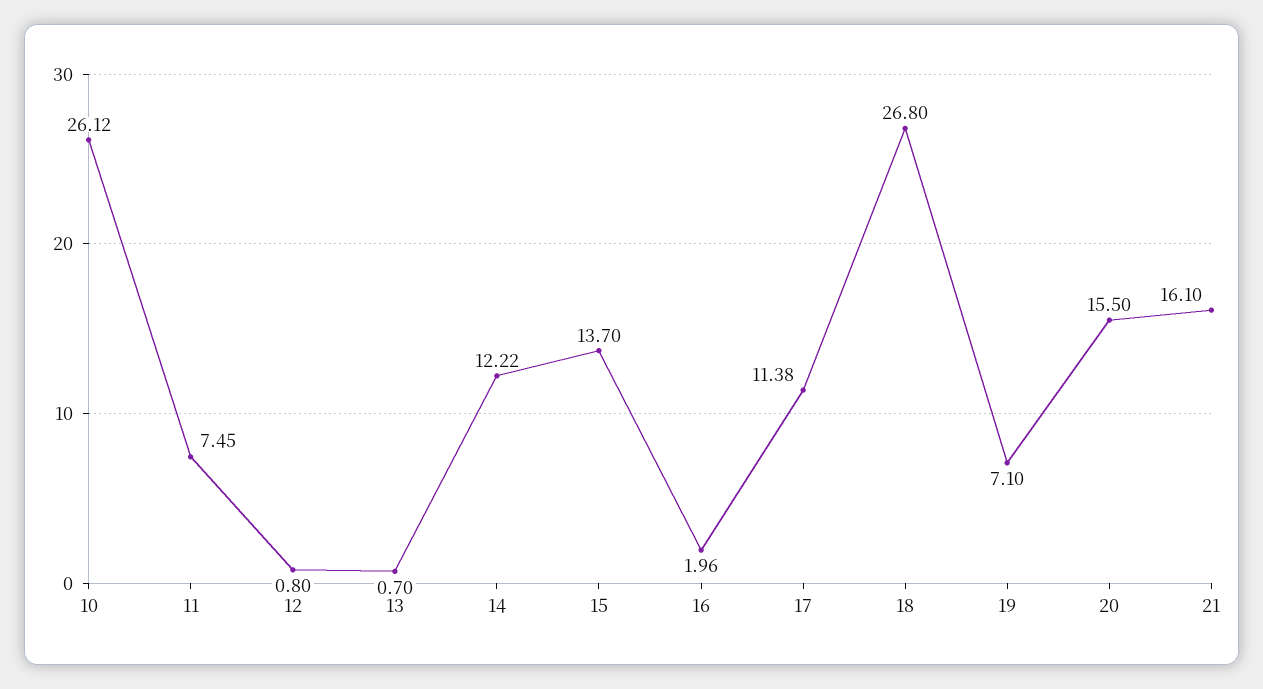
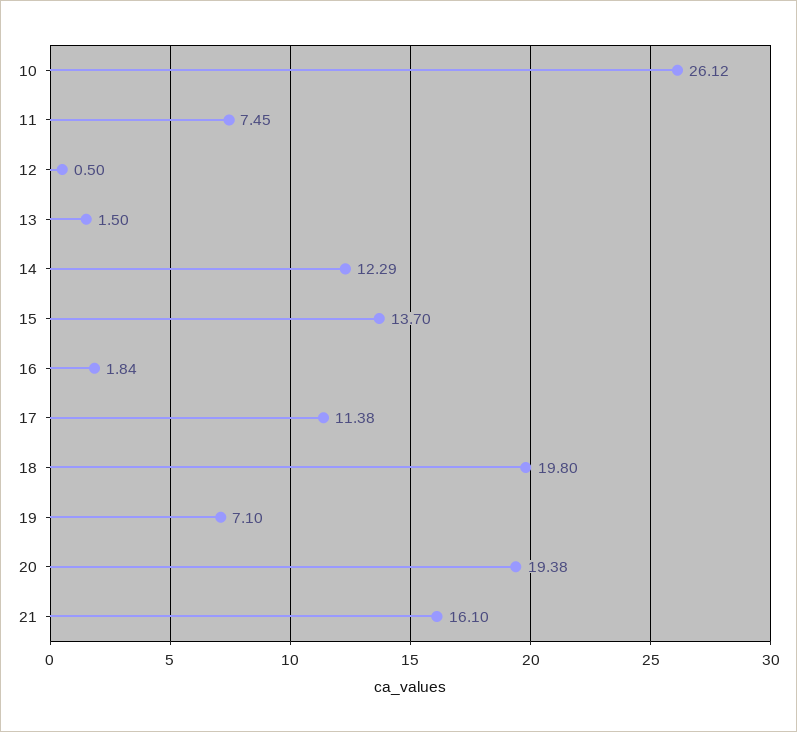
  {
    "10": 26.12,
    "11": 7.45,
-   "12": 0.8,
+   "12": 0.5,
-   "13": 0.7,
+   "13": 1.5,
-   "14": 12.22,
+   "14": 12.29,
    "15": 13.7,
-   "16": 1.96,
+   "16": 1.84,
    "17": 11.38,
-   "18": 26.8,
+   "18": 19.8,
    "19": 7.1,
-   "20": 15.5,
+   "20": 19.38,
    "21": 16.1
  }

